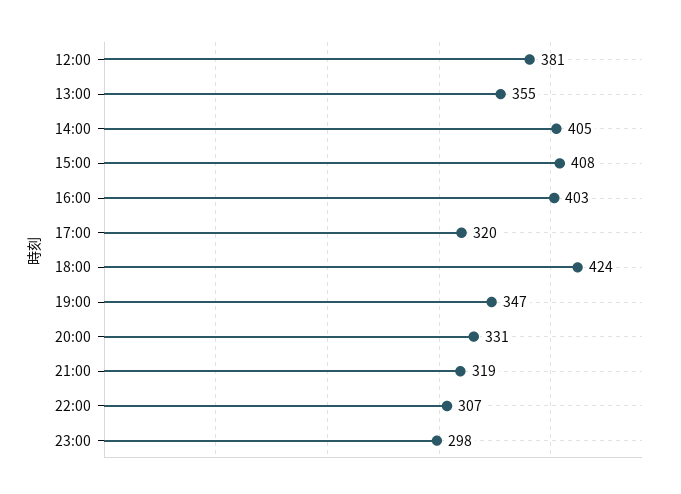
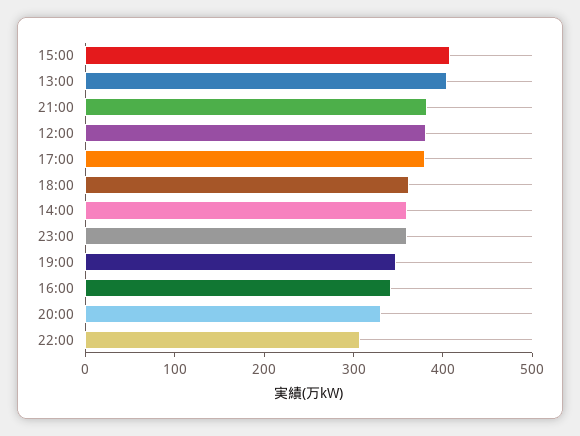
  {
    "12:00": 381,
-   "13:00": 355,
+   "13:00": 400,
-   "14:00": 405,
+   "14:00": 360,
    "15:00": 408,
-   "16:00": 403,
+   "16:00": 340,
-   "17:00": 320,
+   "17:00": 380,
-   "18:00": 424,
+   "18:00": 360,
    "19:00": 347,
    "20:00": 331,
-   "21:00": 319,
+   "21:00": 380,
    "22:00": 307,
-   "23:00": 298
+   "23:00": 360
  }

